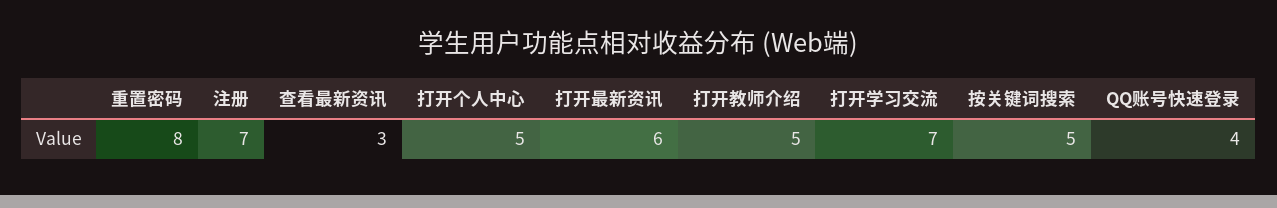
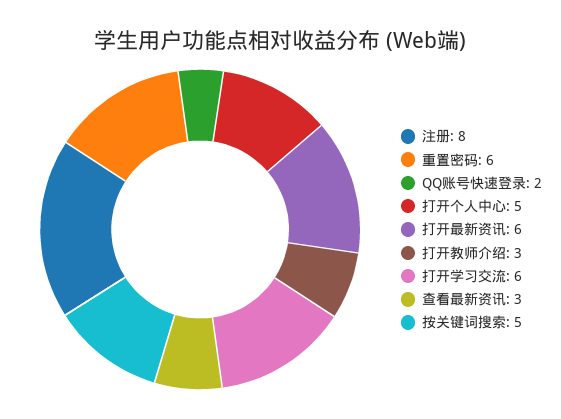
  {
-   "重置密码": 8,
+   "重置密码": 6,
-   "注册": 7,
+   "注册": 8,
    "查看最新资讯": 3,
    "打开个人中心": 5,
    "打开最新资讯": 6,
-   "打开教师介绍": 5,
+   "打开教师介绍": 3,
-   "打开学习交流": 7,
+   "打开学习交流": 6,
    "按关键词搜索": 5,
-   "QQ账号快速登录": 4
+   "QQ账号快速登录": 2
  }

